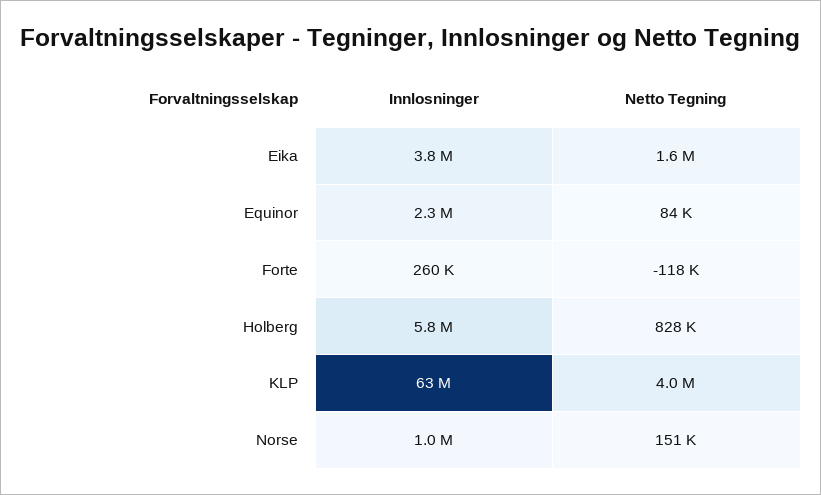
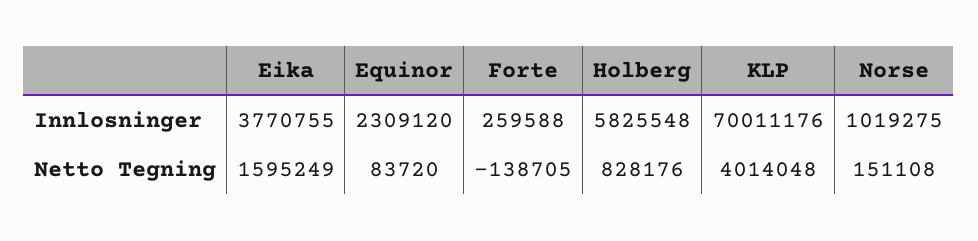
  {
    "Innlosninger": {
      "Eika": 3770755,
      "Equinor": 2309120,
      "Forte": 259588,
      "Holberg": 5825548,
-     "KLP": 63000000,
+     "KLP": 70011176,
      "Norse": 1019275
    },
    "Netto Tegning": {
      "Eika": 1595249,
      "Equinor": 83720,
-     "Forte": -118000,
+     "Forte": -138705,
      "Holberg": 828176,
      "KLP": 4014048,
      "Norse": 151108
    }
  }

